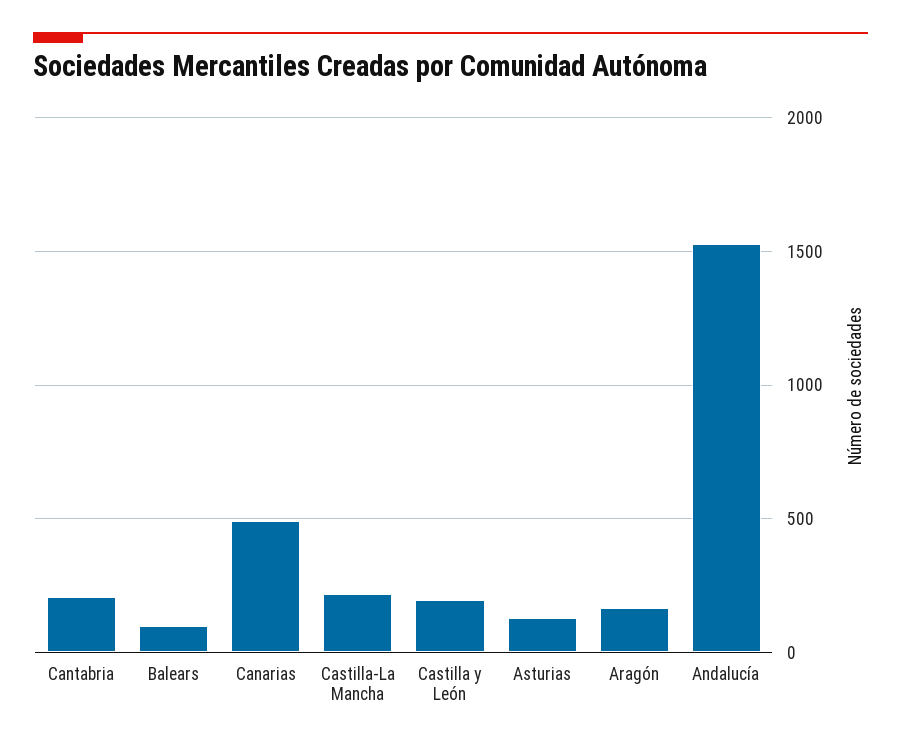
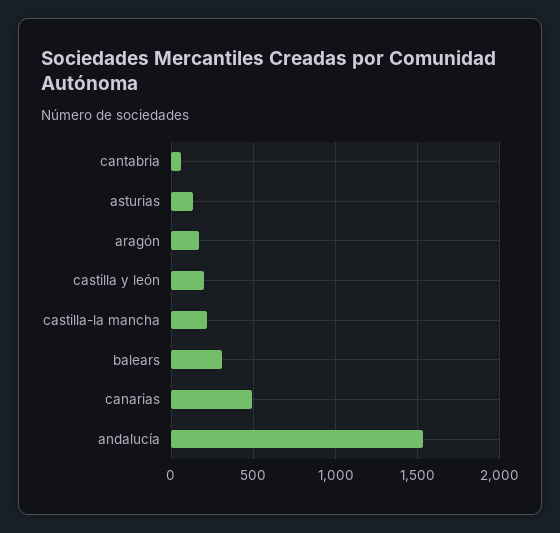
  {
-   "Cantabria": 200,
+   "Cantabria": 50,
-   "Balears": 100,
+   "Balears": 300,
    "Canarias": 500,
    "Castilla-La Mancha": 200,
    "Castilla y León": 200,
    "Asturias": 150,
    "Aragón": 150,
    "Andalucía": 1550
  }

